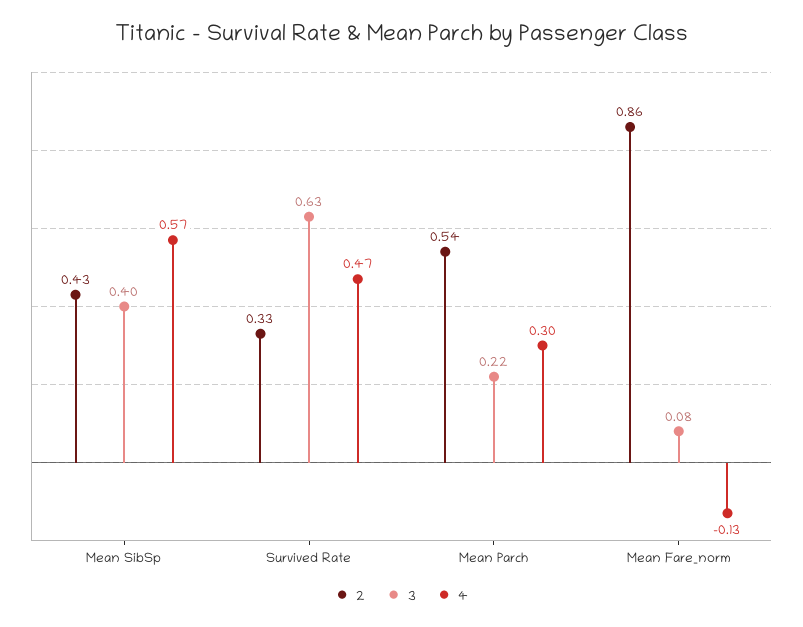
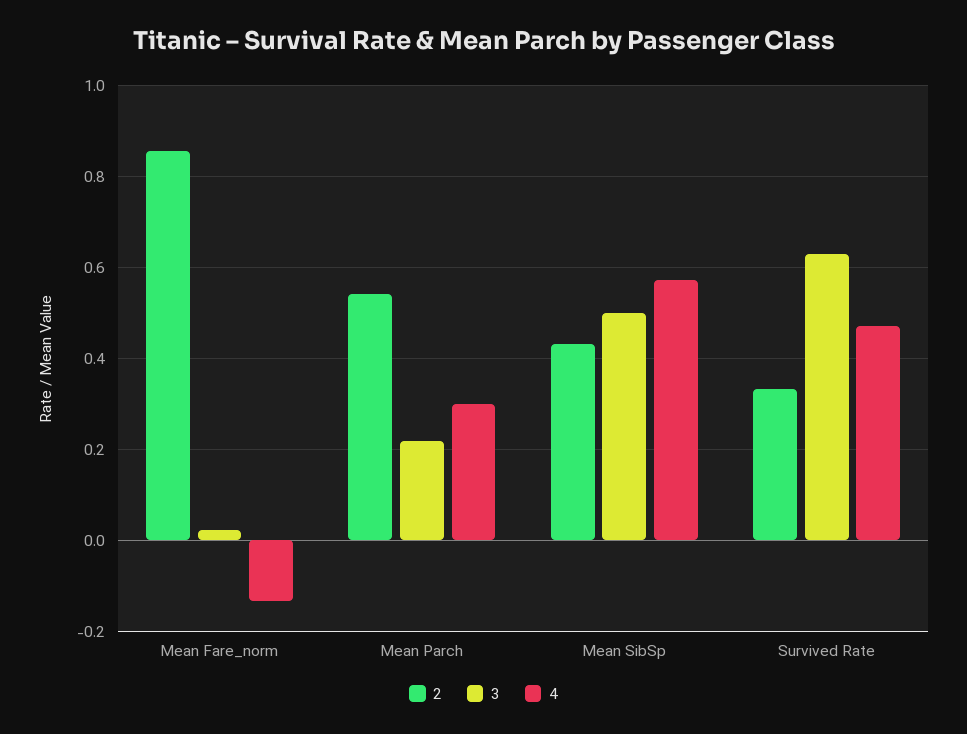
  {
    "2": {
      "Mean SibSp": 0.43,
      "Survived Rate": 0.33,
      "Mean Parch": 0.54,
      "Mean Fare_norm": 0.86
    },
    "3": {
-     "Mean SibSp": 0.4,
+     "Mean SibSp": 0.5,
      "Survived Rate": 0.63,
      "Mean Parch": 0.22,
-     "Mean Fare_norm": 0.08
+     "Mean Fare_norm": 0.02
    },
    "4": {
      "Mean SibSp": 0.57,
      "Survived Rate": 0.47,
      "Mean Parch": 0.3,
      "Mean Fare_norm": -0.13
    }
  }

